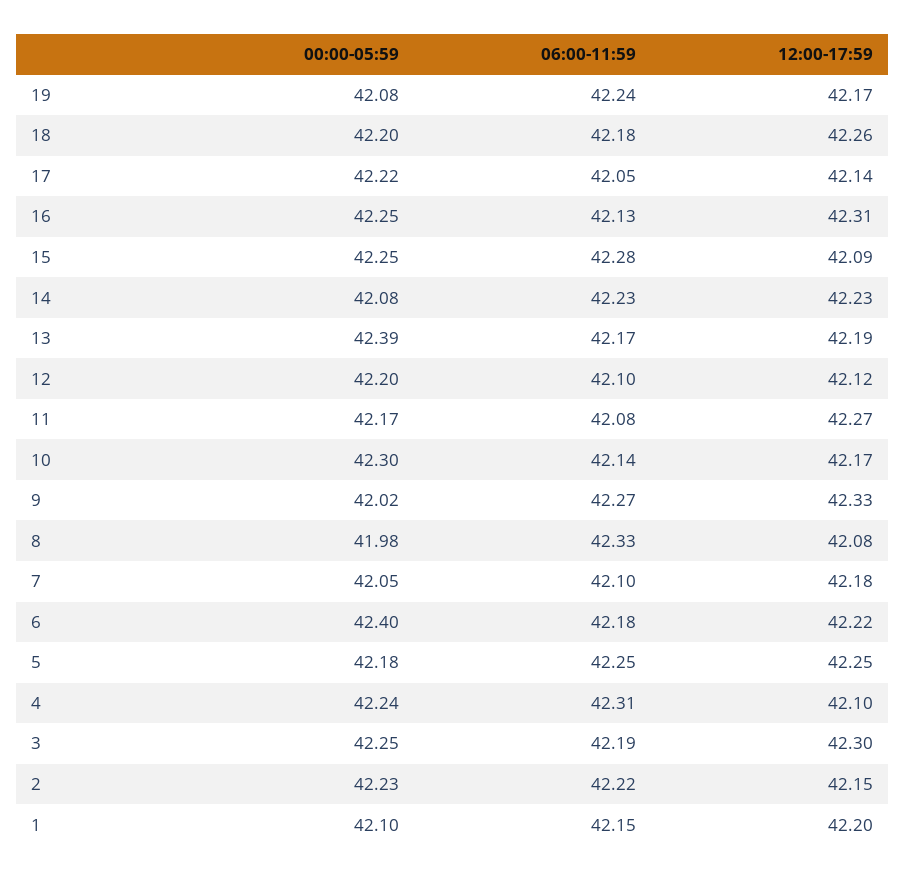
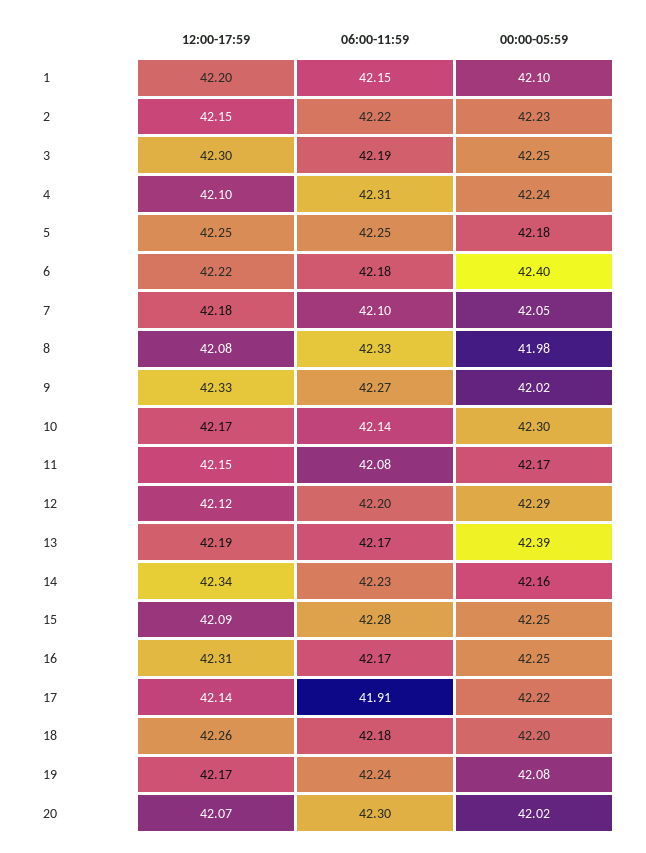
  {
    "00:00-05:59": {
      "19": 42.08,
      "18": 42.2,
      "17": 42.22,
      "16": 42.25,
      "15": 42.25,
-     "14": 42.08,
+     "14": 42.16,
      "13": 42.39,
-     "12": 42.2,
+     "12": 42.29,
      "11": 42.17,
      "10": 42.3,
      "9": 42.02,
      "8": 41.98,
      "7": 42.05,
      "6": 42.4,
      "5": 42.18,
      "4": 42.24,
      "3": 42.25,
      "2": 42.23,
-     "1": 42.1
+     "1": 42.1,
+     "20": 42.02
    },
    "06:00-11:59": {
      "19": 42.24,
      "18": 42.18,
-     "17": 42.05,
+     "17": 41.91,
-     "16": 42.13,
+     "16": 42.17,
      "15": 42.28,
      "14": 42.23,
      "13": 42.17,
-     "12": 42.1,
+     "12": 42.2,
      "11": 42.08,
      "10": 42.14,
      "9": 42.27,
      "8": 42.33,
      "7": 42.1,
      "6": 42.18,
      "5": 42.25,
      "4": 42.31,
      "3": 42.19,
      "2": 42.22,
-     "1": 42.15
+     "1": 42.15,
+     "20": 42.3
    },
    "12:00-17:59": {
      "19": 42.17,
      "18": 42.26,
      "17": 42.14,
      "16": 42.31,
      "15": 42.09,
-     "14": 42.23,
+     "14": 42.34,
      "13": 42.19,
      "12": 42.12,
-     "11": 42.27,
+     "11": 42.15,
      "10": 42.17,
      "9": 42.33,
      "8": 42.08,
      "7": 42.18,
      "6": 42.22,
      "5": 42.25,
      "4": 42.1,
      "3": 42.3,
      "2": 42.15,
-     "1": 42.2
+     "1": 42.2,
+     "20": 42.07
    }
  }

